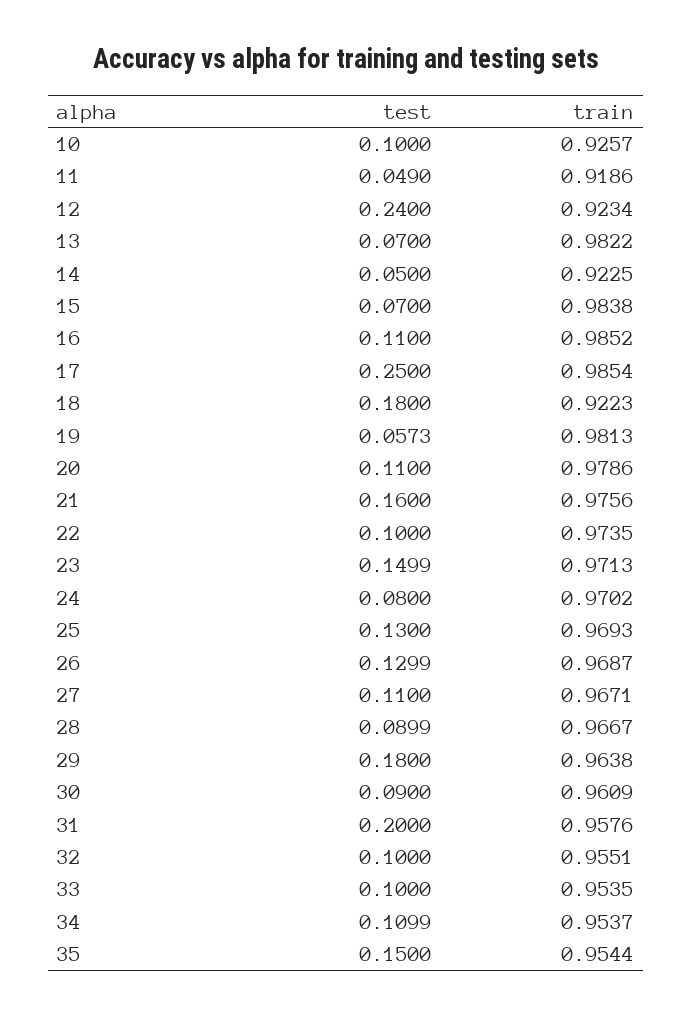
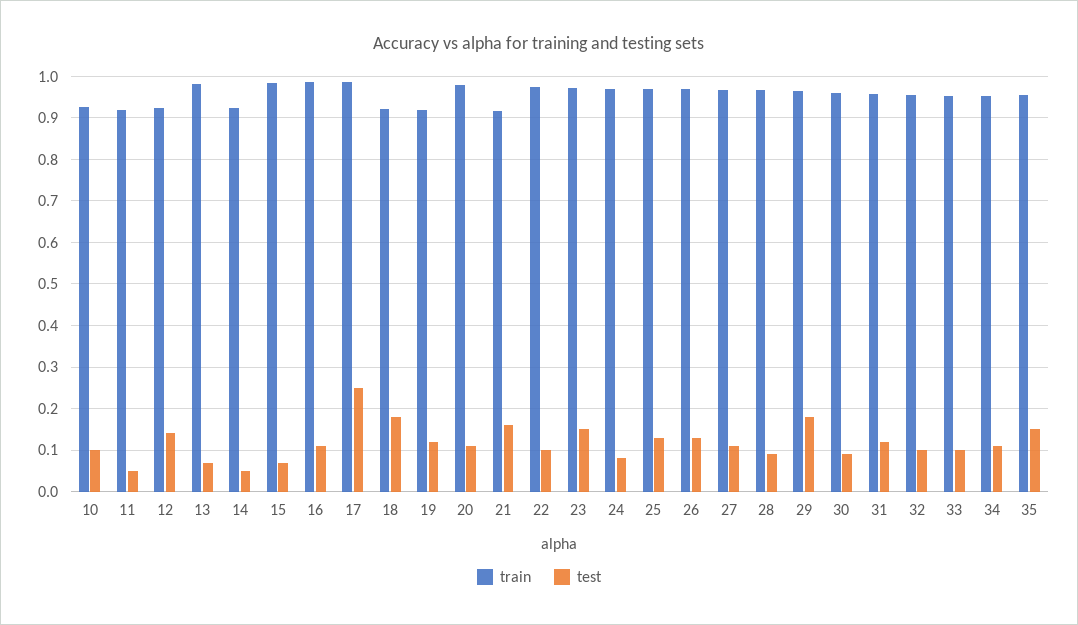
  {
    "test": {
      "10": 0.1,
      "11": 0.049,
-     "12": 0.24,
+     "12": 0.14,
      "13": 0.07,
      "14": 0.05,
      "15": 0.07,
      "16": 0.11,
      "17": 0.25,
      "18": 0.18,
-     "19": 0.0573,
+     "19": 0.12,
      "20": 0.11,
      "21": 0.16,
      "22": 0.1,
      "23": 0.1499,
      "24": 0.08,
      "25": 0.13,
      "26": 0.1299,
      "27": 0.11,
      "28": 0.0899,
      "29": 0.18,
      "30": 0.09,
-     "31": 0.2,
+     "31": 0.12,
      "32": 0.1,
      "33": 0.1,
      "34": 0.1099,
      "35": 0.15
    },
    "train": {
      "10": 0.9257,
      "11": 0.9186,
      "12": 0.9234,
      "13": 0.9822,
      "14": 0.9225,
      "15": 0.9838,
      "16": 0.9852,
      "17": 0.9854,
      "18": 0.9223,
-     "19": 0.9813,
+     "19": 0.92,
      "20": 0.9786,
-     "21": 0.9756,
+     "21": 0.92,
      "22": 0.9735,
      "23": 0.9713,
      "24": 0.9702,
      "25": 0.9693,
      "26": 0.9687,
      "27": 0.9671,
      "28": 0.9667,
      "29": 0.9638,
      "30": 0.9609,
      "31": 0.9576,
      "32": 0.9551,
      "33": 0.9535,
      "34": 0.9537,
      "35": 0.9544
    }
  }

